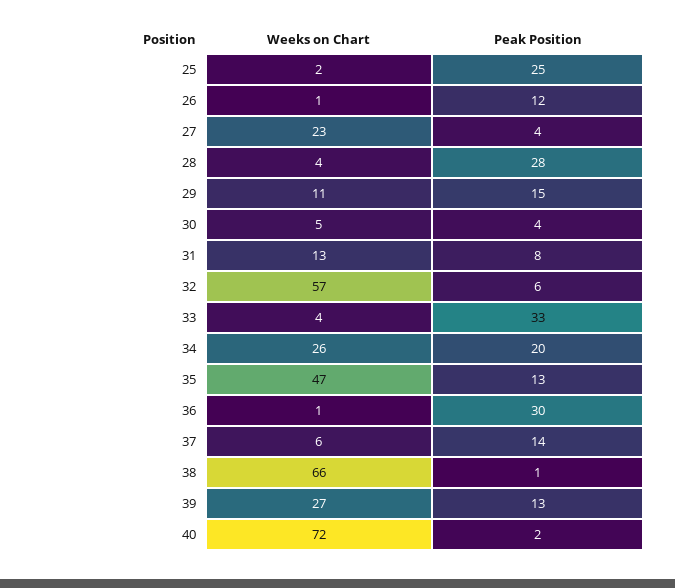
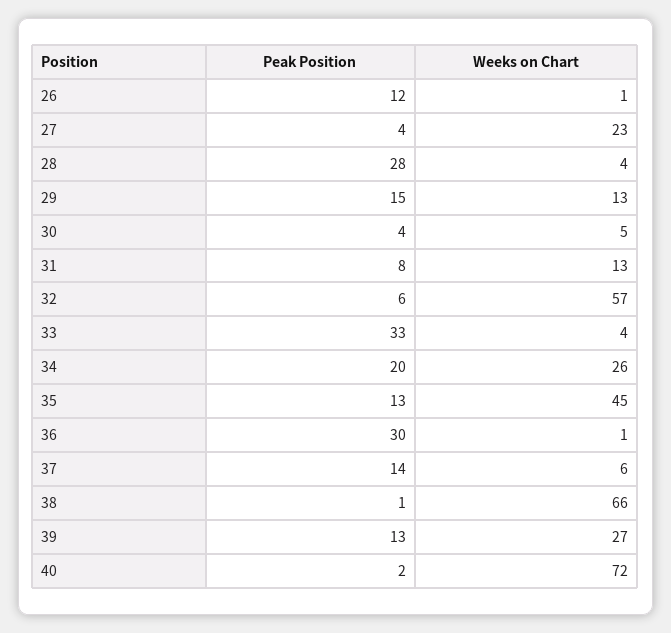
  {
    "Weeks on Chart": {
-     "25": 2,
      "26": 1,
      "27": 23,
      "28": 4,
-     "29": 11,
+     "29": 13,
      "30": 5,
      "31": 13,
      "32": 57,
      "33": 4,
      "34": 26,
-     "35": 47,
+     "35": 45,
      "36": 1,
      "37": 6,
      "38": 66,
      "39": 27,
      "40": 72
    },
    "Peak Position": {
-     "25": 25,
      "26": 12,
      "27": 4,
      "28": 28,
      "29": 15,
      "30": 4,
      "31": 8,
      "32": 6,
      "33": 33,
      "34": 20,
      "35": 13,
      "36": 30,
      "37": 14,
      "38": 1,
      "39": 13,
      "40": 2
    }
  }

